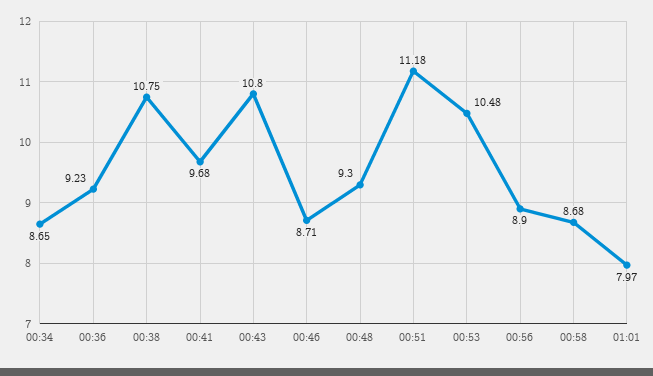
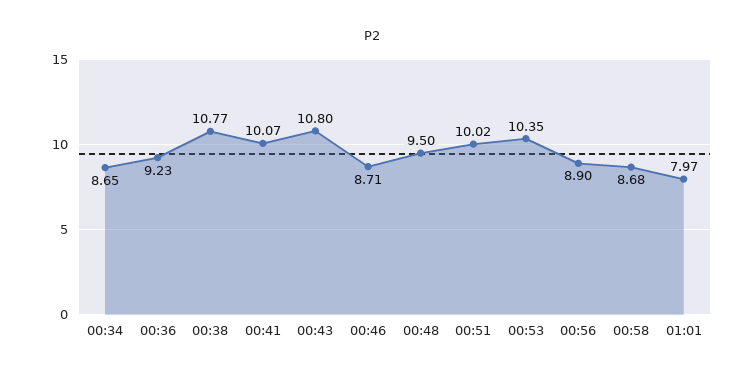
  {
    "00:34": 8.65,
    "00:36": 9.23,
-   "00:38": 10.75,
+   "00:38": 10.77,
-   "00:41": 9.68,
+   "00:41": 10.07,
    "00:43": 10.8,
    "00:46": 8.71,
-   "00:48": 9.3,
+   "00:48": 9.5,
-   "00:51": 11.18,
+   "00:51": 10.02,
-   "00:53": 10.48,
+   "00:53": 10.35,
    "00:56": 8.9,
    "00:58": 8.68,
    "01:01": 7.97
  }

